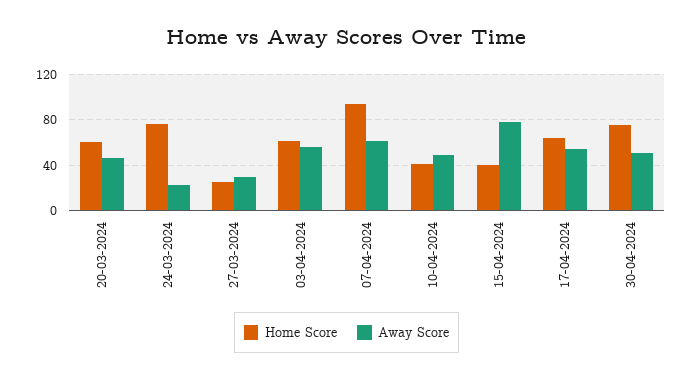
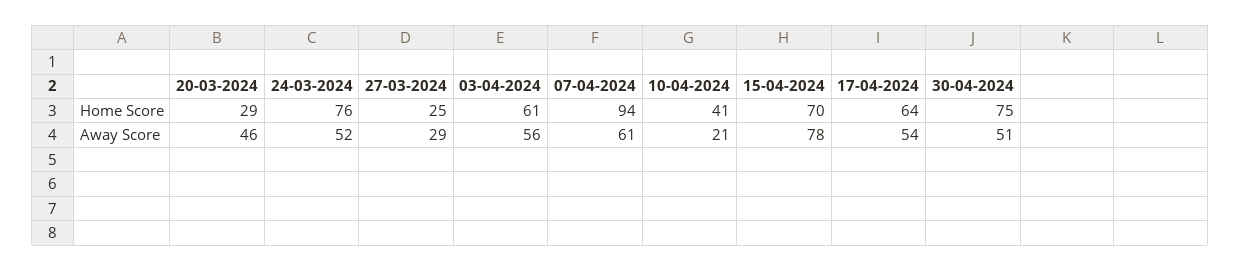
  {
    "Home Score": {
-     "20-03-2024": 60,
+     "20-03-2024": 29,
      "24-03-2024": 76,
      "27-03-2024": 25,
      "03-04-2024": 61,
      "07-04-2024": 94,
      "10-04-2024": 41,
-     "15-04-2024": 40,
+     "15-04-2024": 70,
      "17-04-2024": 64,
      "30-04-2024": 75
    },
    "Away Score": {
      "20-03-2024": 46,
-     "24-03-2024": 20,
+     "24-03-2024": 52,
      "27-03-2024": 29,
      "03-04-2024": 56,
      "07-04-2024": 61,
-     "10-04-2024": 50,
+     "10-04-2024": 21,
      "15-04-2024": 78,
      "17-04-2024": 54,
      "30-04-2024": 51
    }
  }

